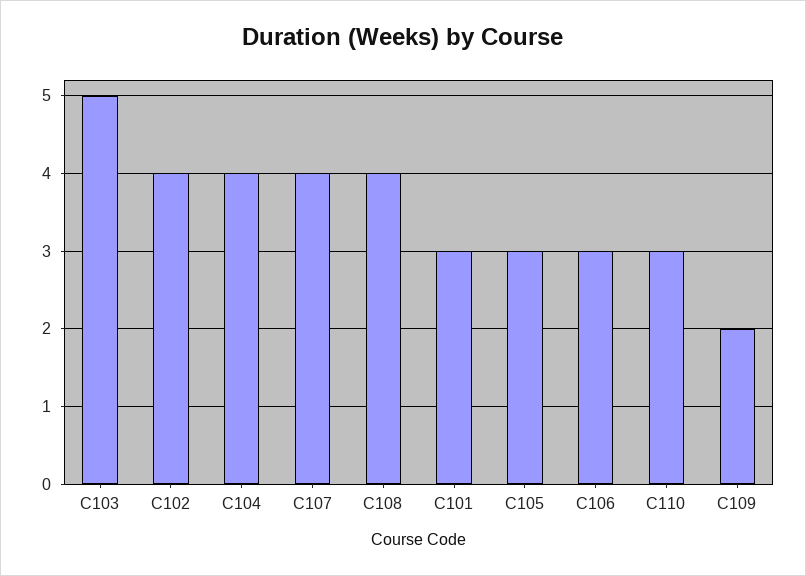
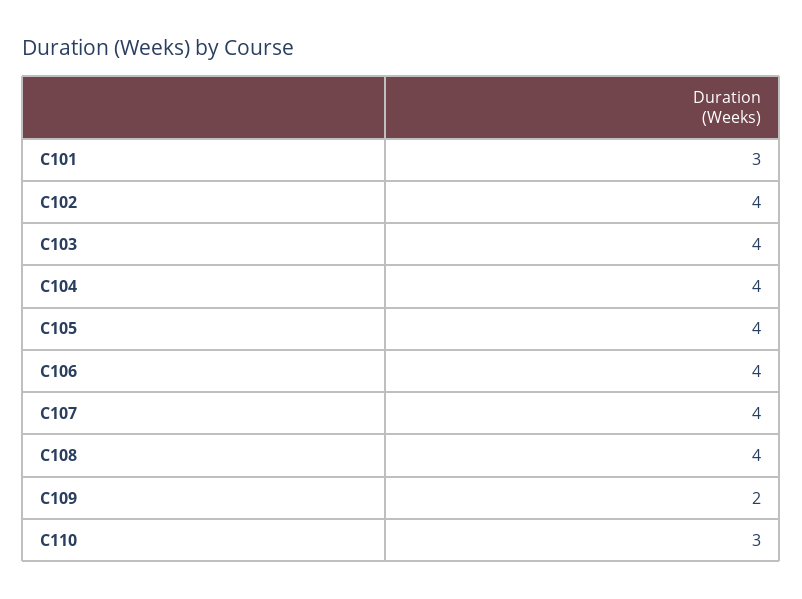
  {
-   "C103": 5,
+   "C103": 4,
    "C102": 4,
    "C104": 4,
    "C107": 4,
    "C108": 4,
    "C101": 3,
-   "C105": 3,
+   "C105": 4,
-   "C106": 3,
+   "C106": 4,
    "C110": 3,
    "C109": 2
  }

